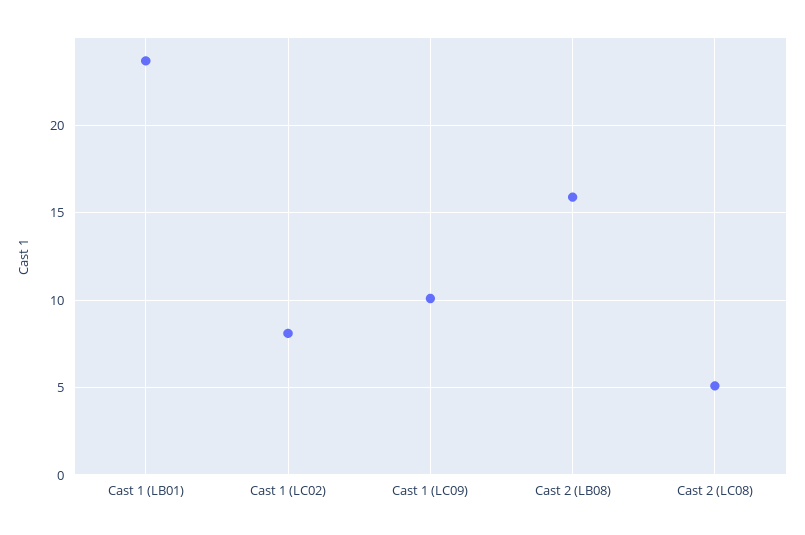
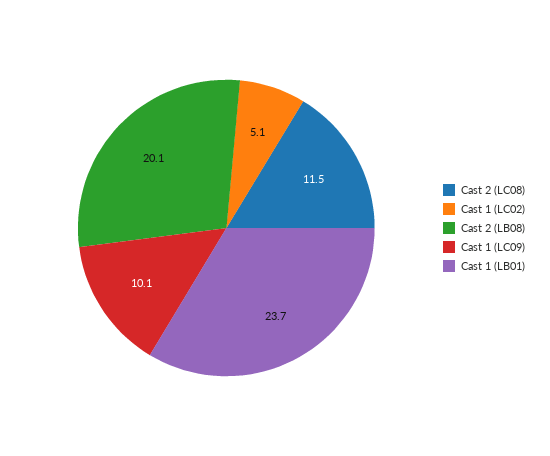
  {
    "Cast 1 (LB01)": 23.7,
-   "Cast 1 (LC02)": 8,
+   "Cast 1 (LC02)": 5.1,
    "Cast 1 (LC09)": 10.1,
-   "Cast 2 (LB08)": 16,
+   "Cast 2 (LB08)": 20.1,
-   "Cast 2 (LC08)": 5
+   "Cast 2 (LC08)": 11.5
  }

